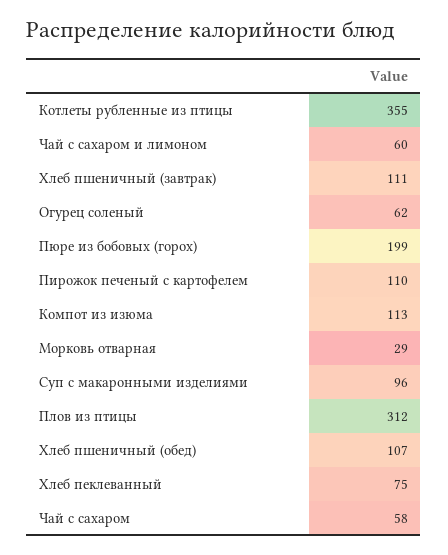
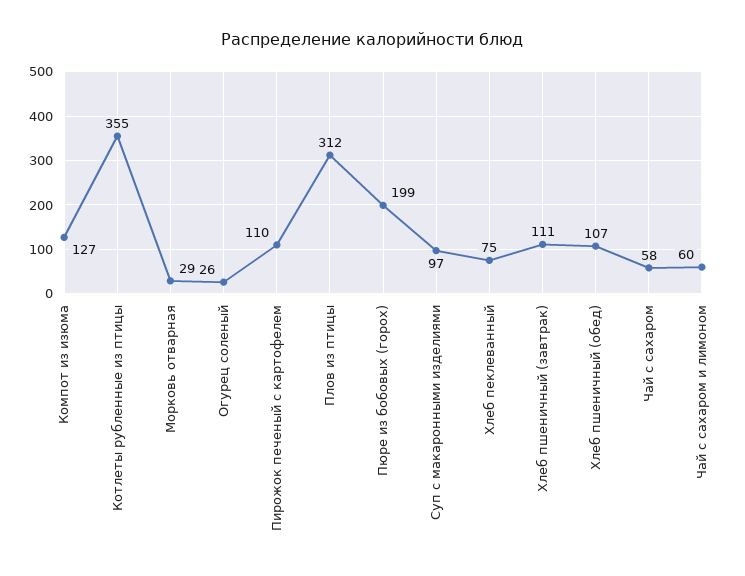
  {
    "Котлеты рубленные из птицы": 355,
    "Чай с сахаром и лимоном": 60,
    "Хлеб пшеничный (завтрак)": 111,
-   "Огурец соленый": 62,
+   "Огурец соленый": 26,
    "Пюре из бобовых (горох)": 199,
    "Пирожок печеный с картофелем": 110,
-   "Компот из изюма": 113,
+   "Компот из изюма": 127,
    "Морковь отварная": 29,
-   "Суп с макаронными изделиями": 96,
+   "Суп с макаронными изделиями": 97,
    "Плов из птицы": 312,
    "Хлеб пшеничный (обед)": 107,
    "Хлеб пеклеванный": 75,
    "Чай с сахаром": 58
  }

